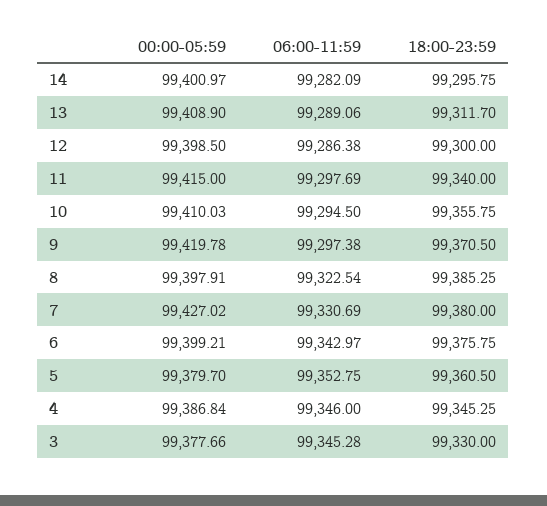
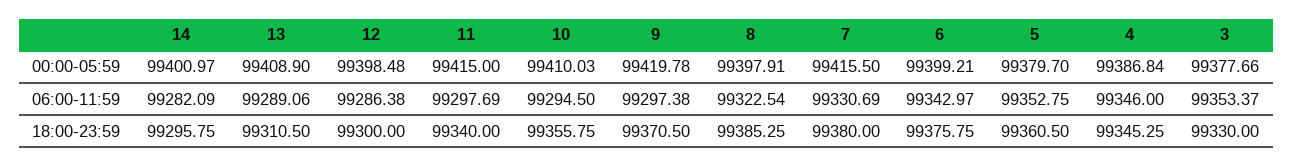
  {
    "00:00-05:59": {
      "14": 99400.97,
      "13": 99408.9,
-     "12": 99398.5,
+     "12": 99398.48,
      "11": 99415,
      "10": 99410.03,
      "9": 99419.78,
      "8": 99397.91,
-     "7": 99427.02,
+     "7": 99415.5,
      "6": 99399.21,
      "5": 99379.7,
      "4": 99386.84,
      "3": 99377.66
    },
    "06:00-11:59": {
      "14": 99282.09,
      "13": 99289.06,
      "12": 99286.38,
      "11": 99297.69,
      "10": 99294.5,
      "9": 99297.38,
      "8": 99322.54,
      "7": 99330.69,
      "6": 99342.97,
      "5": 99352.75,
      "4": 99346,
-     "3": 99345.28
+     "3": 99353.37
    },
    "18:00-23:59": {
      "14": 99295.75,
-     "13": 99311.7,
+     "13": 99310.5,
      "12": 99300,
      "11": 99340,
      "10": 99355.75,
      "9": 99370.5,
      "8": 99385.25,
      "7": 99380,
      "6": 99375.75,
      "5": 99360.5,
      "4": 99345.25,
      "3": 99330
    }
  }

